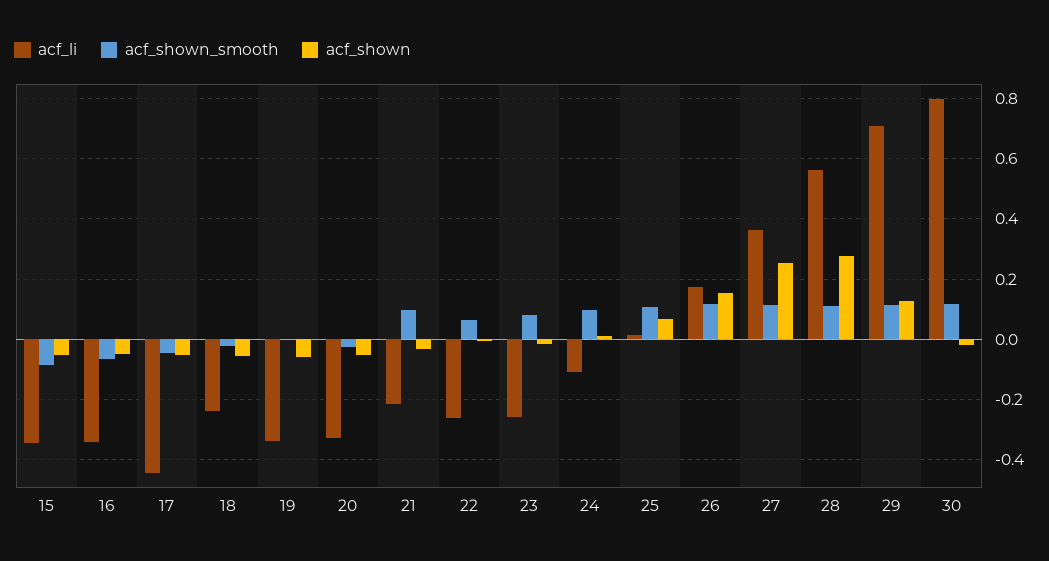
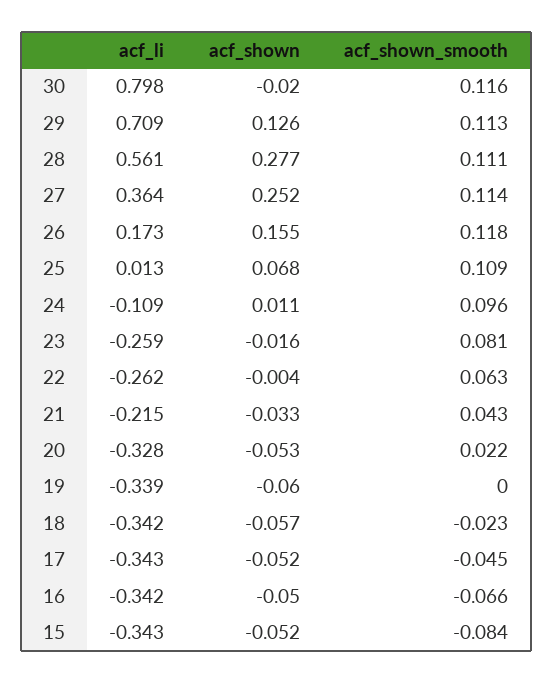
  {
    "acf_li": {
      "15": -0.343,
      "16": -0.342,
-     "17": -0.44,
+     "17": -0.343,
-     "18": -0.24,
+     "18": -0.342,
      "19": -0.339,
      "20": -0.328,
      "21": -0.215,
      "22": -0.262,
      "23": -0.259,
      "24": -0.109,
      "25": 0.013,
      "26": 0.173,
      "27": 0.364,
      "28": 0.561,
      "29": 0.709,
      "30": 0.798
    },
    "acf_shown_smooth": {
      "15": -0.084,
      "16": -0.066,
      "17": -0.045,
      "18": -0.023,
      "19": 0,
-     "20": -0.02,
+     "20": 0.022,
-     "21": 0.1,
+     "21": 0.043,
      "22": 0.063,
      "23": 0.081,
      "24": 0.096,
      "25": 0.109,
      "26": 0.118,
      "27": 0.114,
      "28": 0.111,
      "29": 0.113,
      "30": 0.116
    },
    "acf_shown": {
      "15": -0.052,
      "16": -0.05,
      "17": -0.052,
      "18": -0.057,
      "19": -0.06,
      "20": -0.053,
      "21": -0.033,
      "22": -0.004,
      "23": -0.016,
      "24": 0.011,
      "25": 0.068,
      "26": 0.155,
      "27": 0.252,
      "28": 0.277,
      "29": 0.126,
      "30": -0.02
    }
  }

